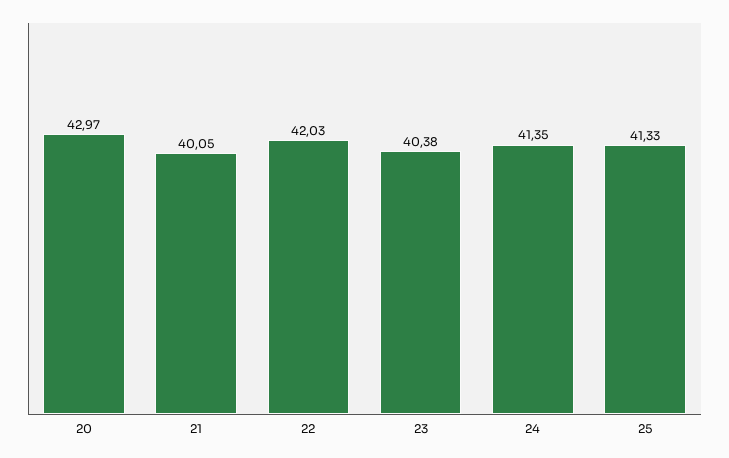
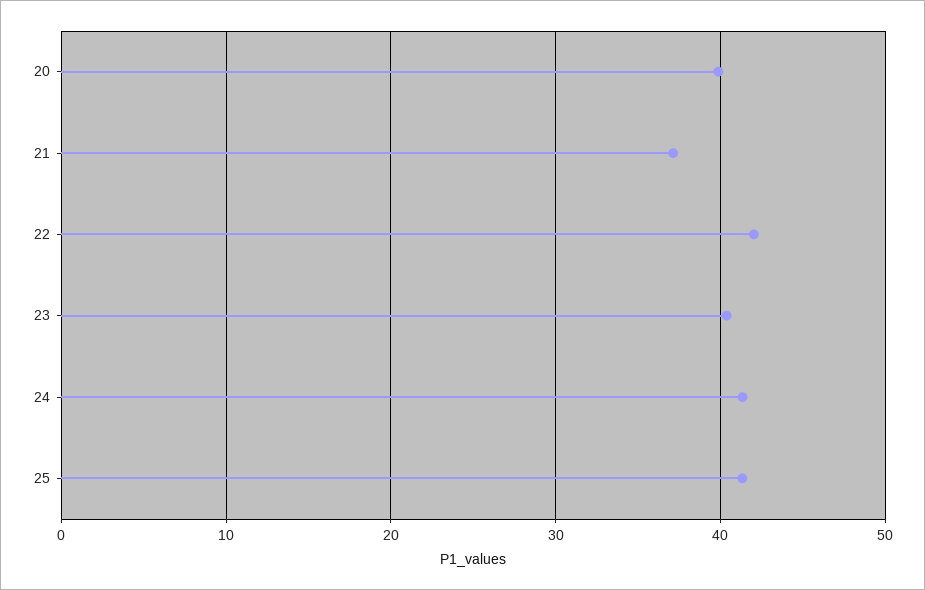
  {
-   "20": 42.97,
+   "20": 40,
-   "21": 40.05,
+   "21": 37,
    "22": 42.03,
    "23": 40.38,
    "24": 41.35,
    "25": 41.33
  }

